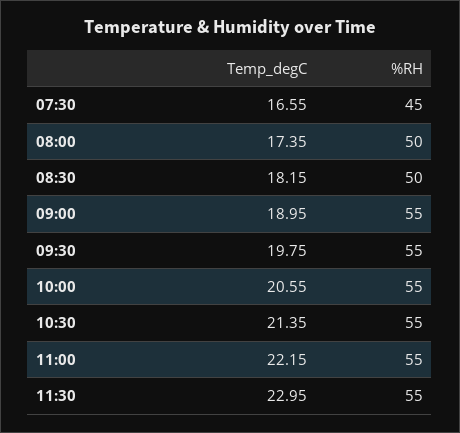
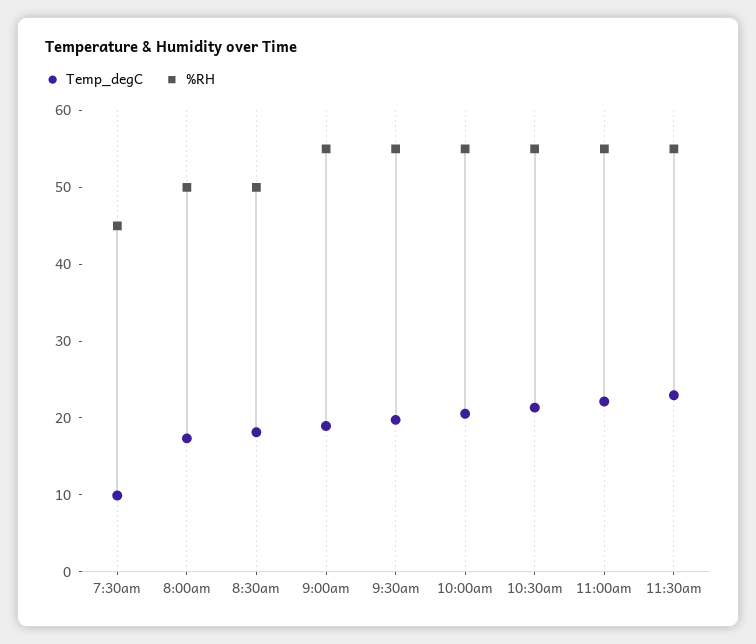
  {
    "Temp_degC": {
-     "07:30": 16.55,
+     "07:30": 10,
      "08:00": 17.35,
      "08:30": 18.15,
      "09:00": 18.95,
      "09:30": 19.75,
      "10:00": 20.55,
      "10:30": 21.35,
      "11:00": 22.15,
      "11:30": 22.95
    },
    "%RH": {
      "07:30": 45,
      "08:00": 50,
      "08:30": 50,
      "09:00": 55,
      "09:30": 55,
      "10:00": 55,
      "10:30": 55,
      "11:00": 55,
      "11:30": 55
    }
  }

